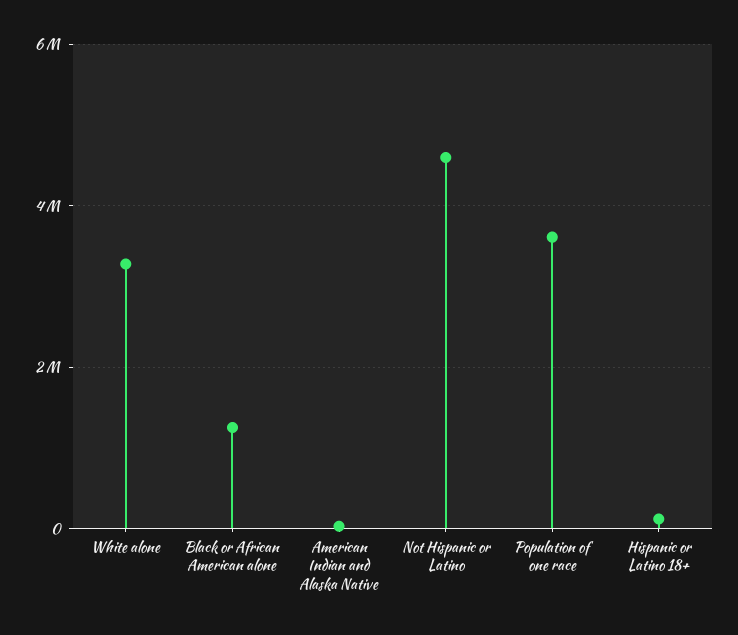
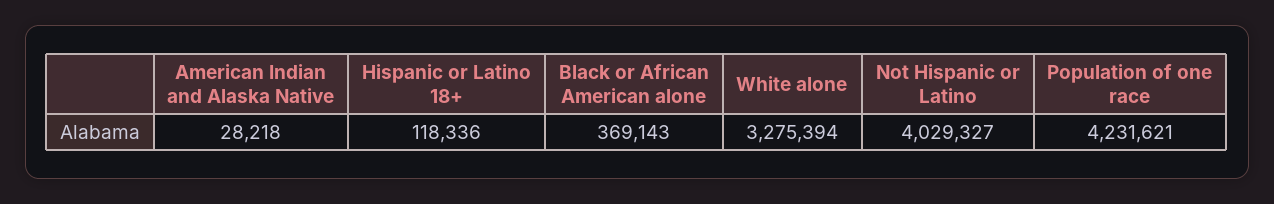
  {
    "White alone": 3275394,
-   "Black or African American alone": 1200000,
+   "Black or African American alone": 369143,
    "American Indian and Alaska Native": 28218,
-   "Not Hispanic or Latino": 4600000,
+   "Not Hispanic or Latino": 4029327,
-   "Population of one race": 3600000,
+   "Population of one race": 4231621,
    "Hispanic or Latino 18+": 118336
  }

